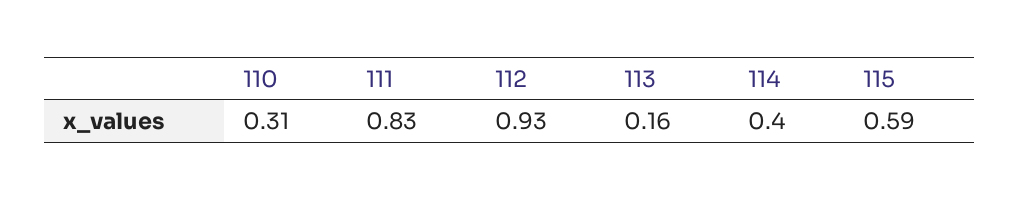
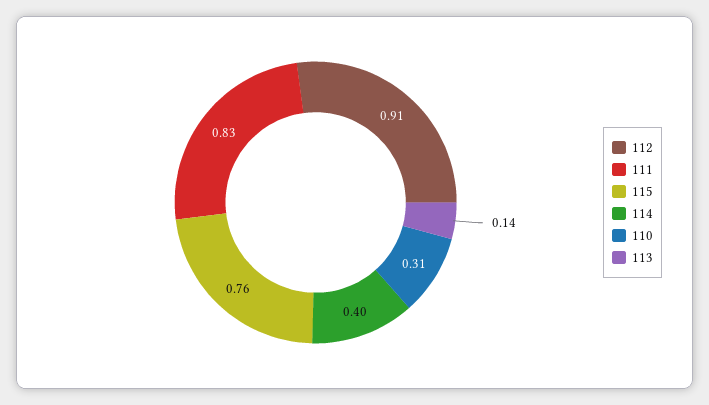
  {
    "110": 0.31,
    "111": 0.83,
-   "112": 0.93,
+   "112": 0.91,
-   "113": 0.16,
+   "113": 0.14,
    "114": 0.4,
-   "115": 0.59
+   "115": 0.76
  }

